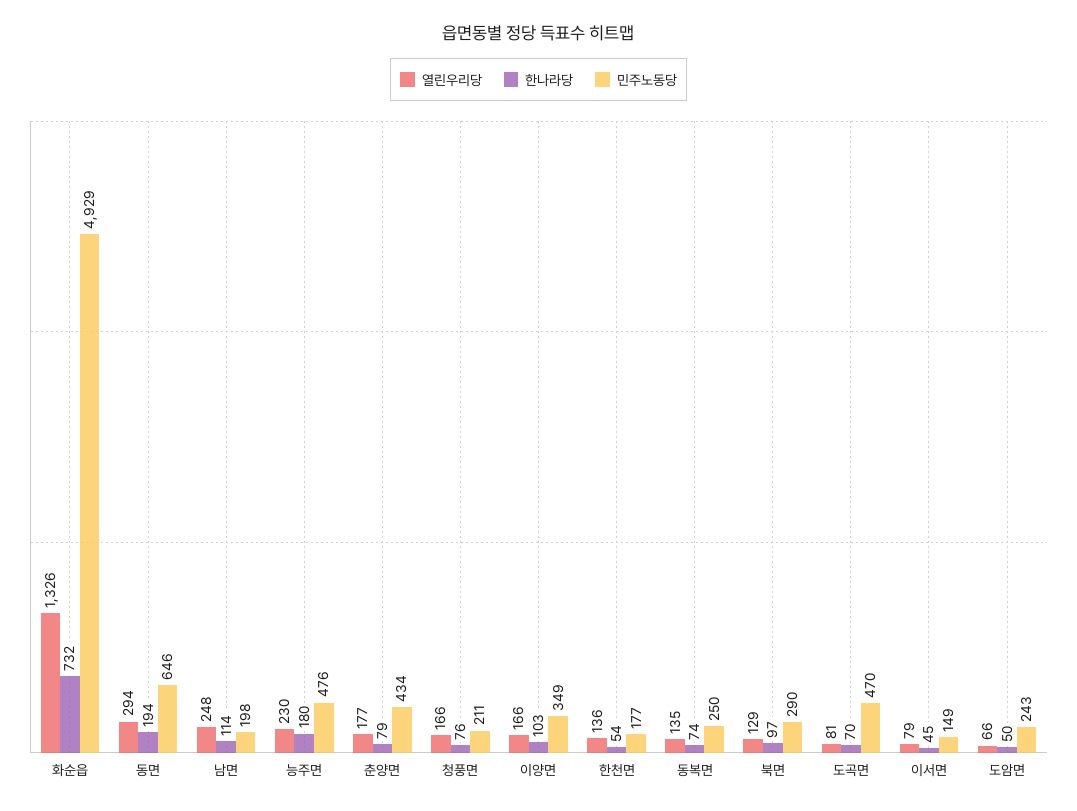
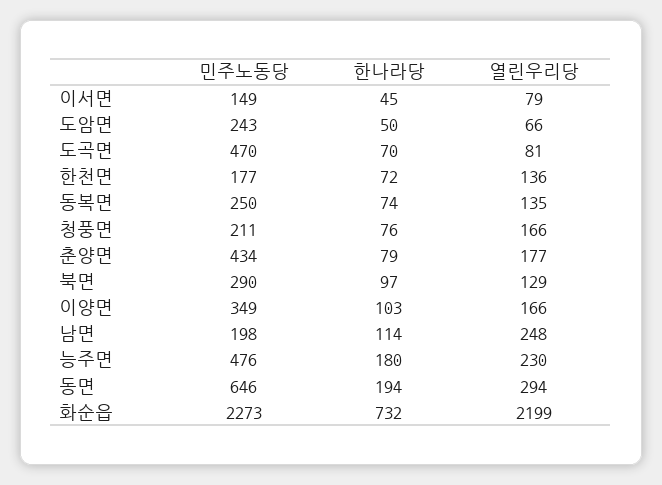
  {
    "열린우리당": {
-     "화순읍": 1326,
+     "화순읍": 2199,
      "동면": 294,
      "남면": 248,
      "능주면": 230,
      "춘양면": 177,
      "청풍면": 166,
      "이양면": 166,
      "한천면": 136,
      "동복면": 135,
      "북면": 129,
      "도곡면": 81,
      "이서면": 79,
      "도암면": 66
    },
    "한나라당": {
      "화순읍": 732,
      "동면": 194,
      "남면": 114,
      "능주면": 180,
      "춘양면": 79,
      "청풍면": 76,
      "이양면": 103,
-     "한천면": 54,
+     "한천면": 72,
      "동복면": 74,
      "북면": 97,
      "도곡면": 70,
      "이서면": 45,
      "도암면": 50
    },
    "민주노동당": {
-     "화순읍": 4929,
+     "화순읍": 2273,
      "동면": 646,
      "남면": 198,
      "능주면": 476,
      "춘양면": 434,
      "청풍면": 211,
      "이양면": 349,
      "한천면": 177,
      "동복면": 250,
      "북면": 290,
      "도곡면": 470,
      "이서면": 149,
      "도암면": 243
    }
  }

